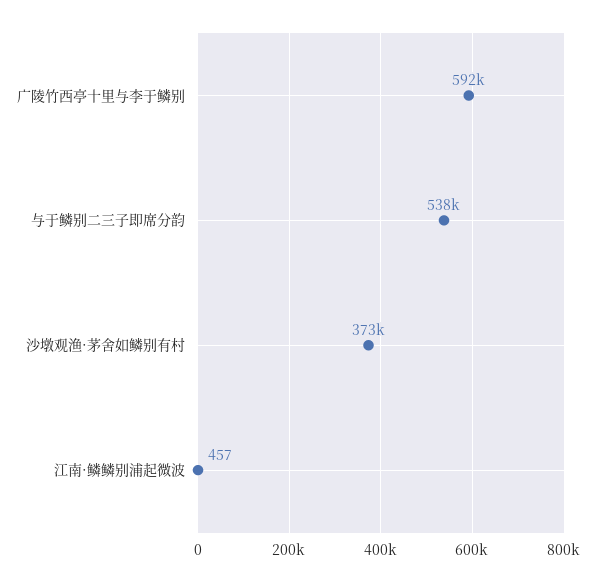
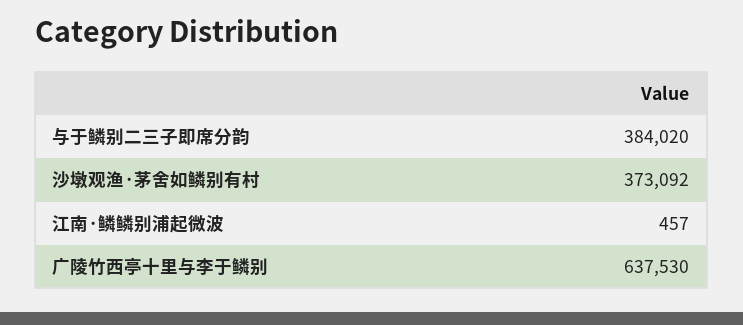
  {
-   "广陵竹西亭十里与李于鳞别": 592000,
+   "广陵竹西亭十里与李于鳞别": 637530,
-   "与于鳞别二三子即席分韵": 538000,
+   "与于鳞别二三子即席分韵": 384020,
    "沙墩观渔·茅舍如鳞别有村": 373092,
    "江南·鳞鳞别浦起微波": 457
  }

